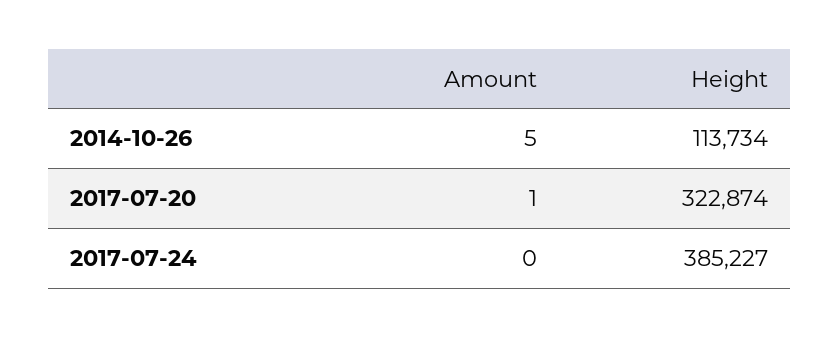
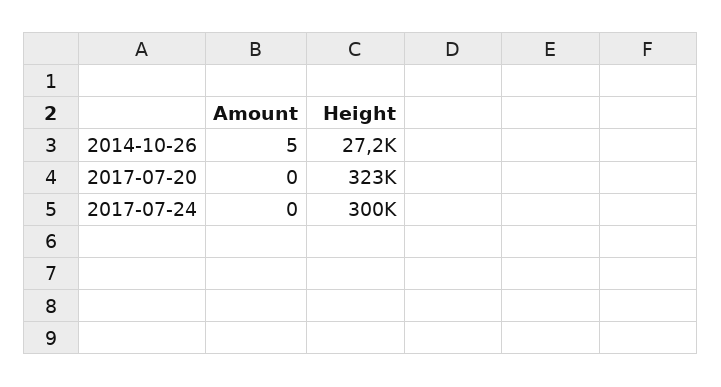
  {
    "Amount": {
      "2014-10-26": 5,
-     "2017-07-20": 1,
+     "2017-07-20": 0,
      "2017-07-24": 0
    },
    "Height": {
-     "2014-10-26": 113734,
+     "2014-10-26": 27200,
      "2017-07-20": 322874,
-     "2017-07-24": 385227
+     "2017-07-24": 300000
    }
  }

